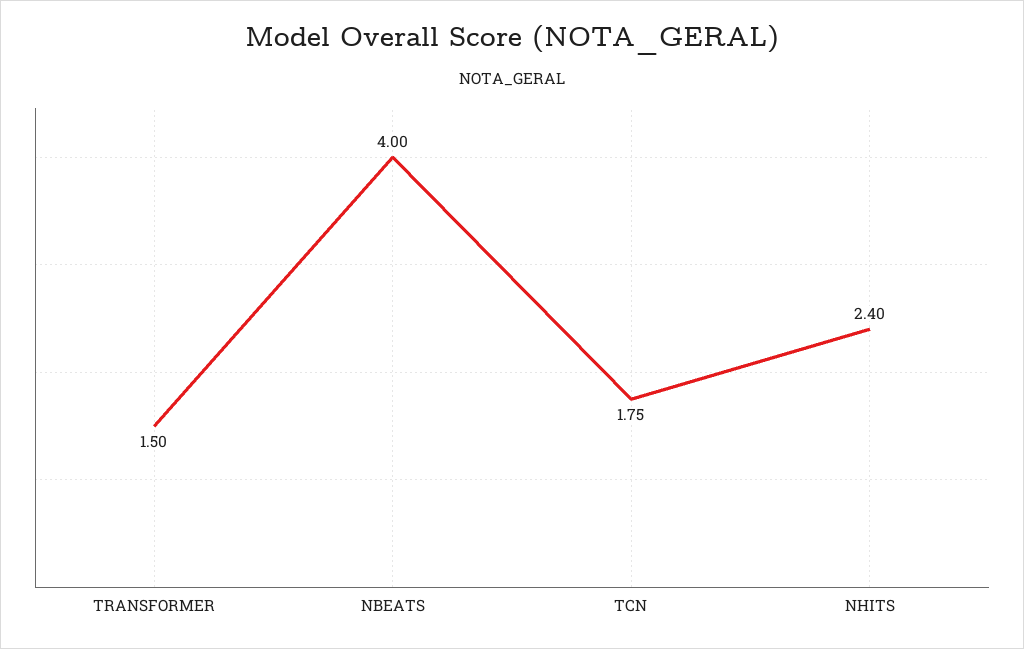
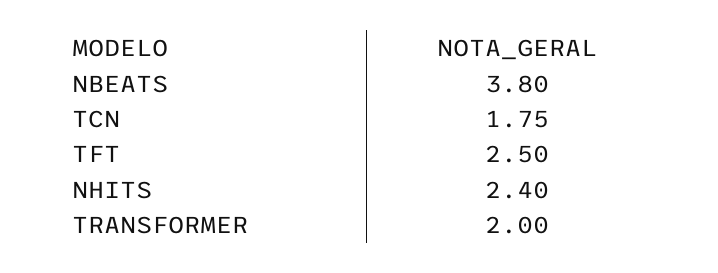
  {
-   "TRANSFORMER": 1.5,
+   "TRANSFORMER": 2,
-   "NBEATS": 4,
+   "NBEATS": 3.8,
    "TCN": 1.75,
-   "NHITS": 2.4
+   "NHITS": 2.4,
+   "TFT": 2.5
  }

